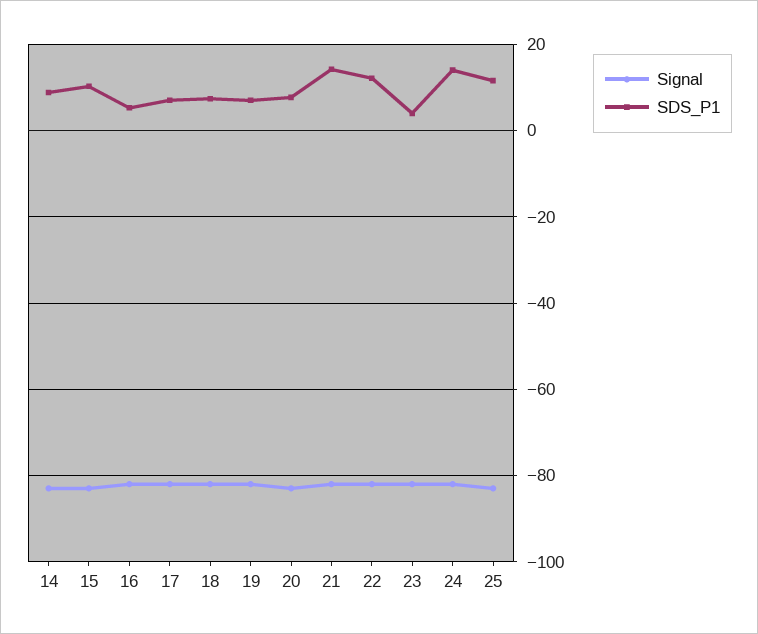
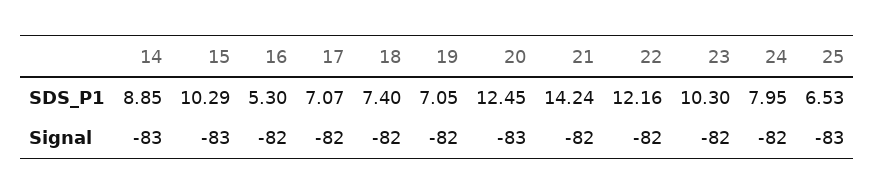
  {
    "Signal": {
      "14": -83,
      "15": -83,
      "16": -82,
      "17": -82,
      "18": -82,
      "19": -82,
      "20": -83,
      "21": -82,
      "22": -82,
      "23": -82,
      "24": -82,
      "25": -83
    },
    "SDS_P1": {
      "14": 8.85,
      "15": 10.29,
      "16": 5.3,
      "17": 7.07,
      "18": 7.4,
      "19": 7.05,
-     "20": 8,
+     "20": 12.45,
      "21": 14.24,
      "22": 12.16,
-     "23": 4,
+     "23": 10.3,
-     "24": 14,
+     "24": 7.95,
-     "25": 12
+     "25": 6.53
    }
  }

